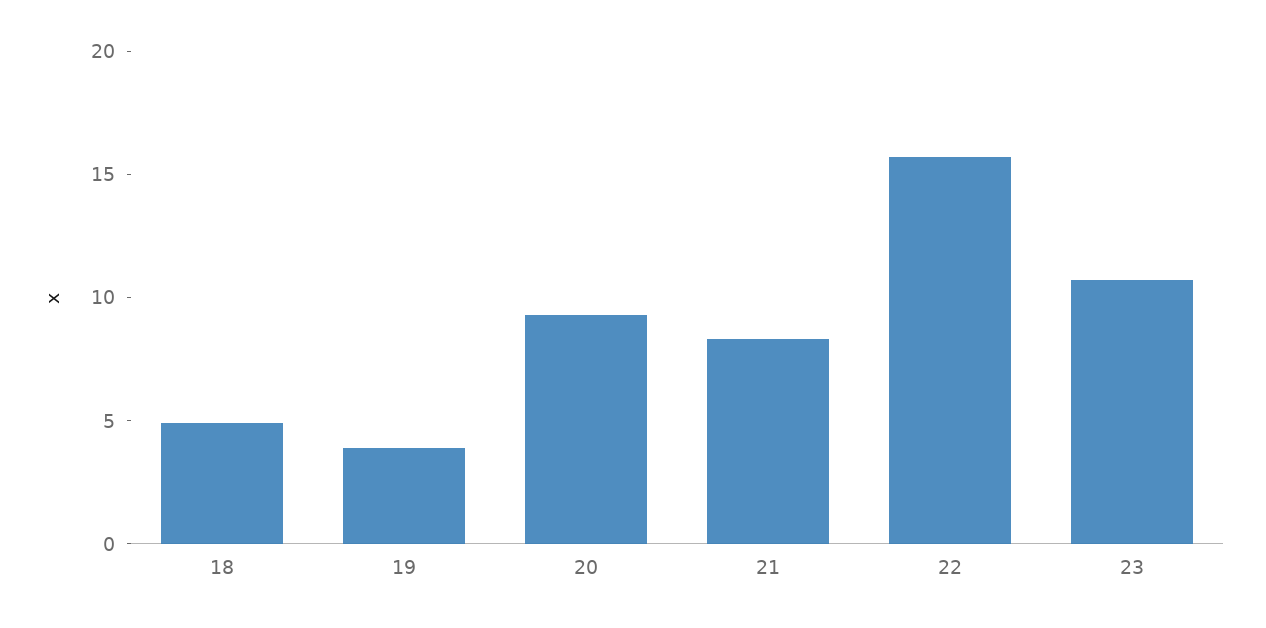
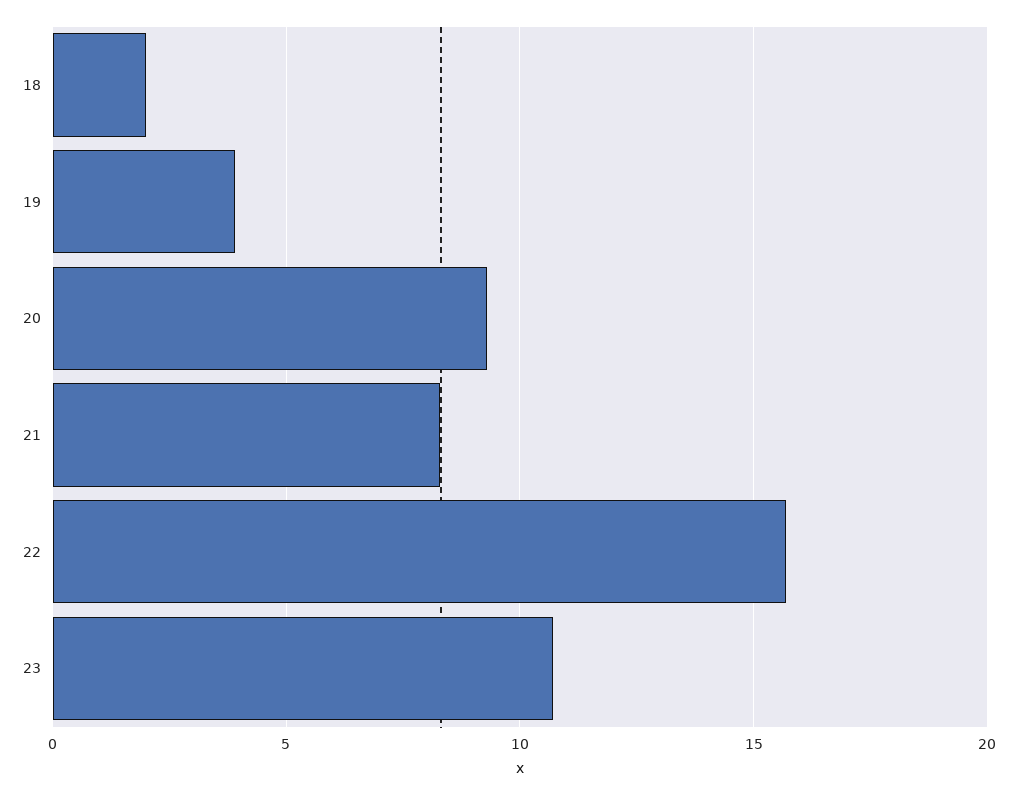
  {
-   "18": 5,
+   "18": 2,
    "19": 4,
    "20": 9.5,
    "21": 8.5,
    "22": 15.5,
    "23": 10.5
  }

